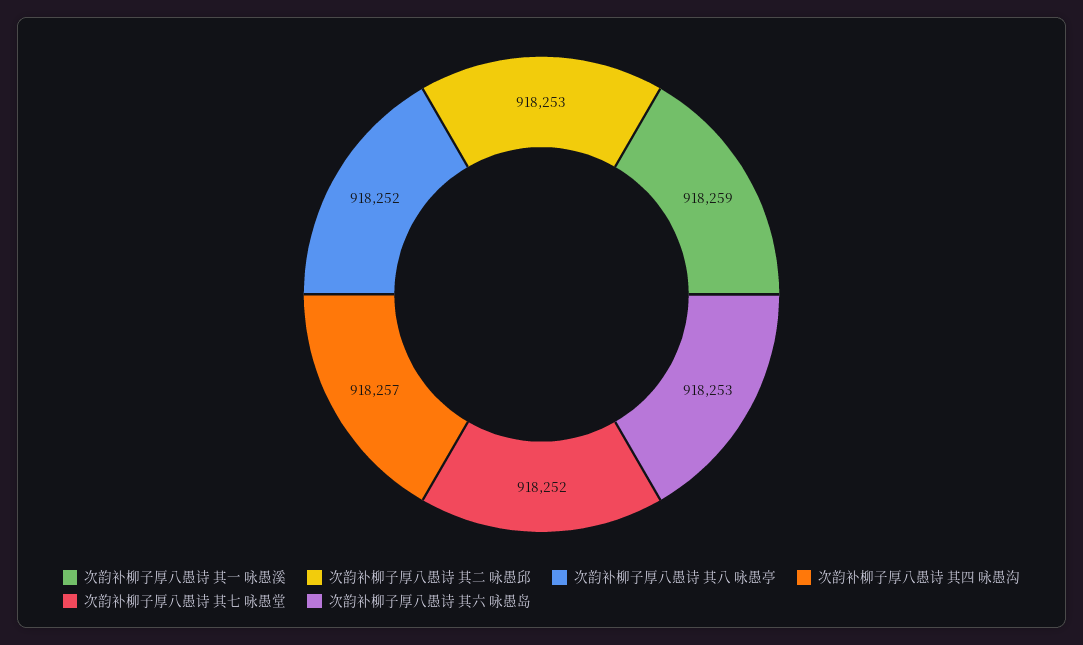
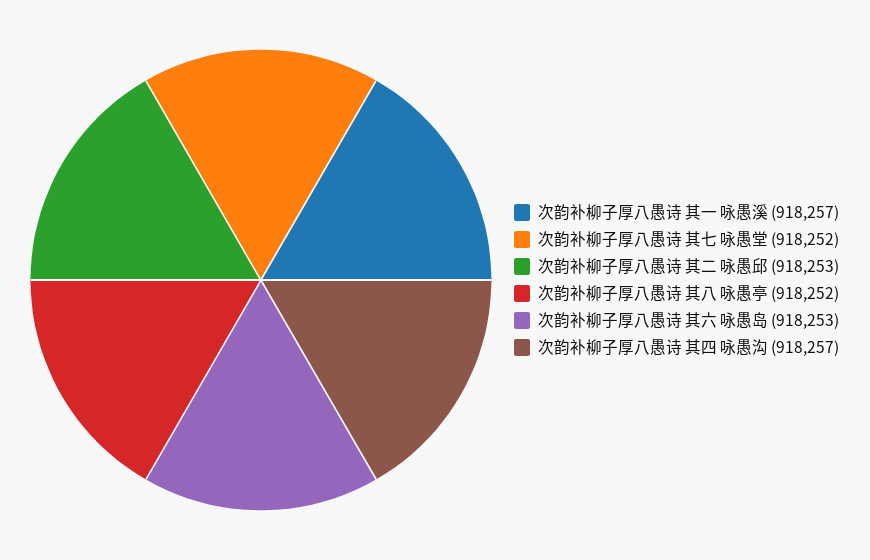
  {
-   "次韵补柳子厚八愚诗 其一 咏愚溪": 918259,
+   "次韵补柳子厚八愚诗 其一 咏愚溪": 918257,
    "次韵补柳子厚八愚诗 其二 咏愚邱": 918253,
    "次韵补柳子厚八愚诗 其八 咏愚亭": 918252,
    "次韵补柳子厚八愚诗 其四 咏愚沟": 918257,
    "次韵补柳子厚八愚诗 其七 咏愚堂": 918252,
    "次韵补柳子厚八愚诗 其六 咏愚岛": 918253
  }

